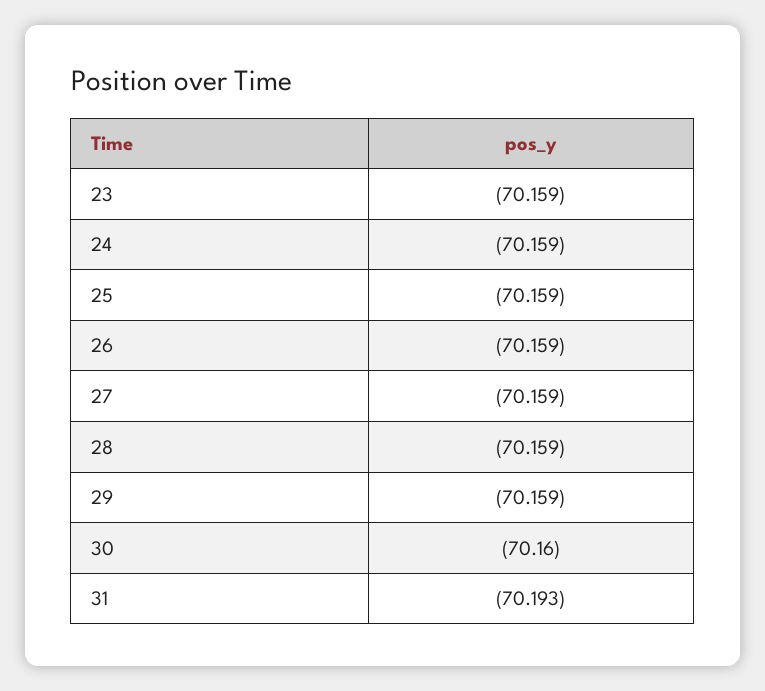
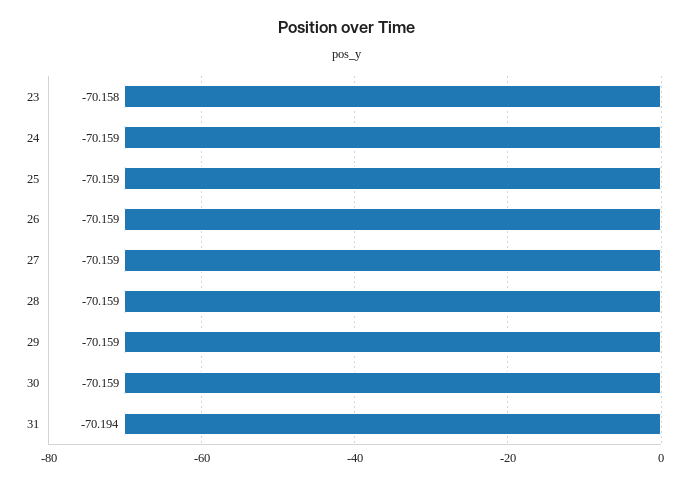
  {
-   "23": -70.159,
+   "23": -70.158,
    "24": -70.159,
    "25": -70.159,
    "26": -70.159,
    "27": -70.159,
    "28": -70.159,
    "29": -70.159,
-   "30": -70.16,
+   "30": -70.159,
-   "31": -70.193
+   "31": -70.194
  }

